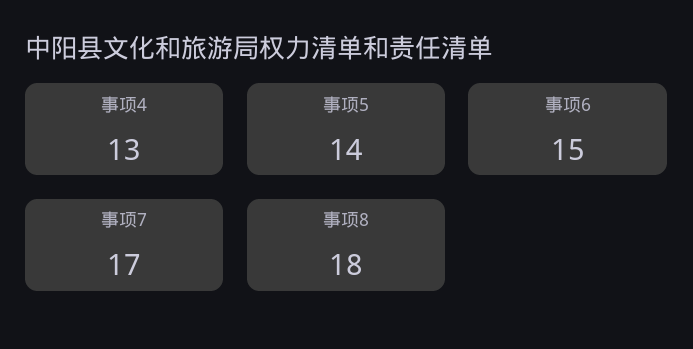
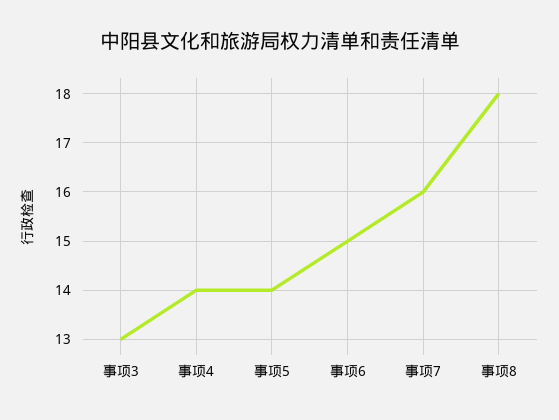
  {
-   "事项4": 13,
+   "事项4": 14,
    "事项5": 14,
    "事项6": 15,
-   "事项7": 17,
+   "事项7": 16,
-   "事项8": 18
+   "事项8": 18,
+   "事项3": 13
  }

